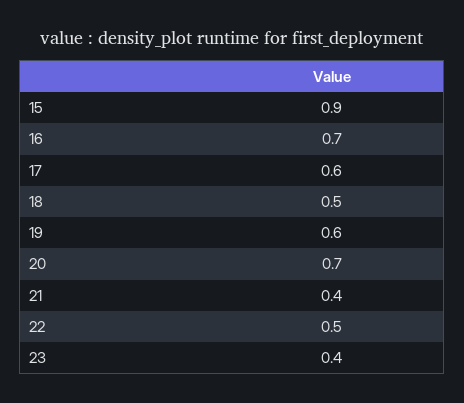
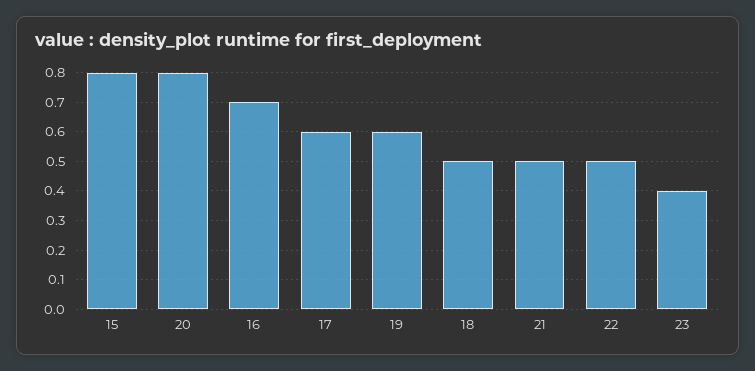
  {
-   "15": 0.9,
+   "15": 0.8,
    "16": 0.7,
    "17": 0.6,
    "18": 0.5,
    "19": 0.6,
-   "20": 0.7,
+   "20": 0.8,
-   "21": 0.4,
+   "21": 0.5,
    "22": 0.5,
    "23": 0.4
  }

